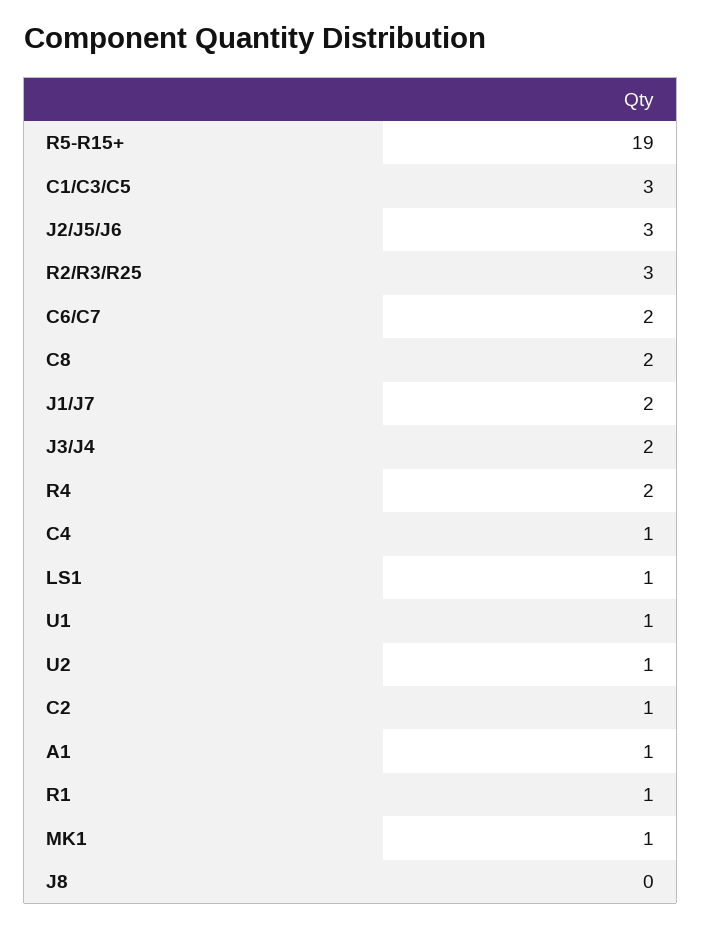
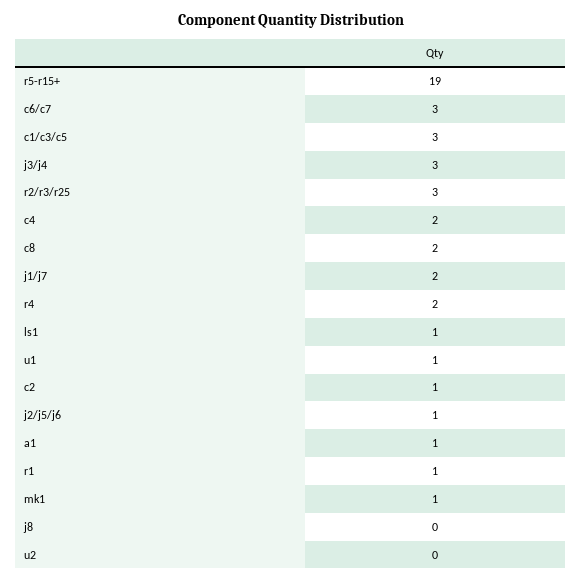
  {
    "R5-R15+": 19,
    "C1/C3/C5": 3,
-   "J2/J5/J6": 3,
+   "J2/J5/J6": 1,
    "R2/R3/R25": 3,
-   "C6/C7": 2,
+   "C6/C7": 3,
    "C8": 2,
    "J1/J7": 2,
-   "J3/J4": 2,
+   "J3/J4": 3,
    "R4": 2,
-   "C4": 1,
+   "C4": 2,
    "LS1": 1,
    "U1": 1,
-   "U2": 1,
+   "U2": 0,
    "C2": 1,
    "A1": 1,
    "R1": 1,
    "MK1": 1,
    "J8": 0
  }

